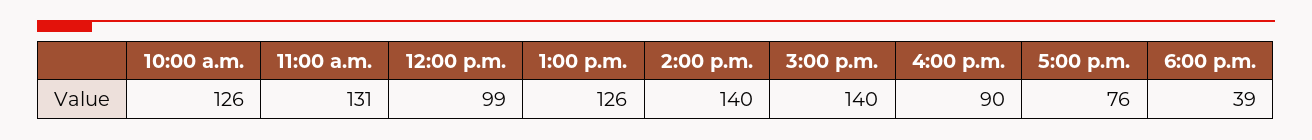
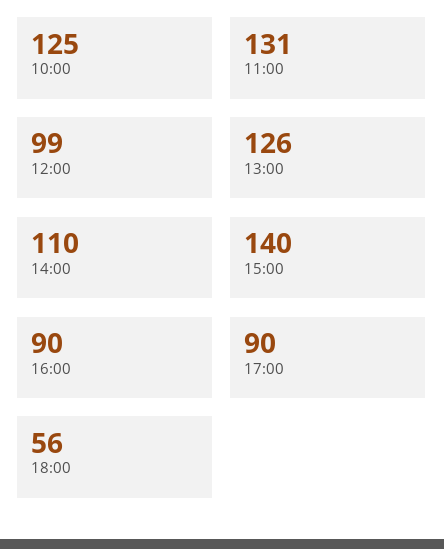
  {
-   "10:00 a.m.": 126,
+   "10:00 a.m.": 125,
    "11:00 a.m.": 131,
    "12:00 p.m.": 99,
    "1:00 p.m.": 126,
-   "2:00 p.m.": 140,
+   "2:00 p.m.": 110,
    "3:00 p.m.": 140,
    "4:00 p.m.": 90,
-   "5:00 p.m.": 76,
+   "5:00 p.m.": 90,
-   "6:00 p.m.": 39
+   "6:00 p.m.": 56
  }

